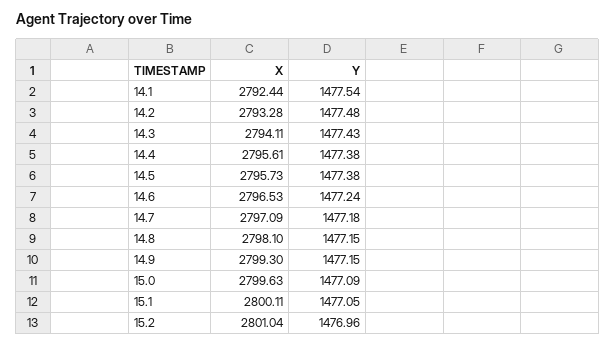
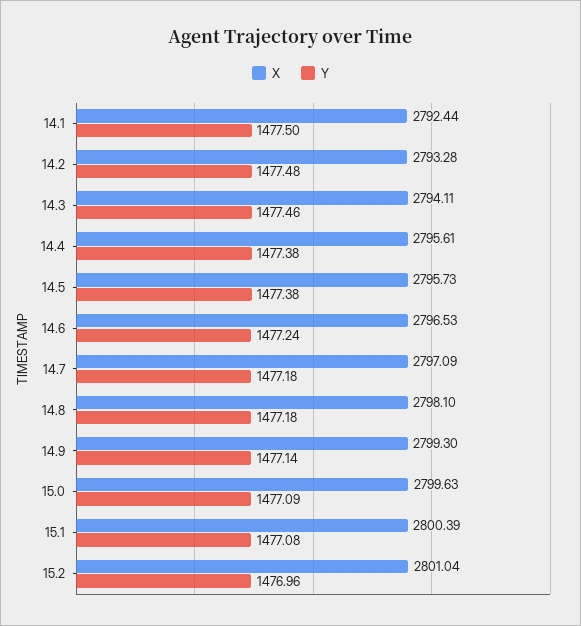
  {
    "X": {
      "14.1": 2792.44,
      "14.2": 2793.28,
      "14.3": 2794.11,
      "14.4": 2795.61,
      "14.5": 2795.73,
      "14.6": 2796.53,
      "14.7": 2797.09,
      "14.8": 2798.1,
      "14.9": 2799.3,
      "15.0": 2799.63,
-     "15.1": 2800.11,
+     "15.1": 2800.39,
      "15.2": 2801.04
    },
    "Y": {
-     "14.1": 1477.54,
+     "14.1": 1477.5,
      "14.2": 1477.48,
-     "14.3": 1477.43,
+     "14.3": 1477.46,
      "14.4": 1477.38,
      "14.5": 1477.38,
      "14.6": 1477.24,
      "14.7": 1477.18,
-     "14.8": 1477.15,
+     "14.8": 1477.18,
-     "14.9": 1477.15,
+     "14.9": 1477.14,
      "15.0": 1477.09,
-     "15.1": 1477.05,
+     "15.1": 1477.08,
      "15.2": 1476.96
    }
  }

